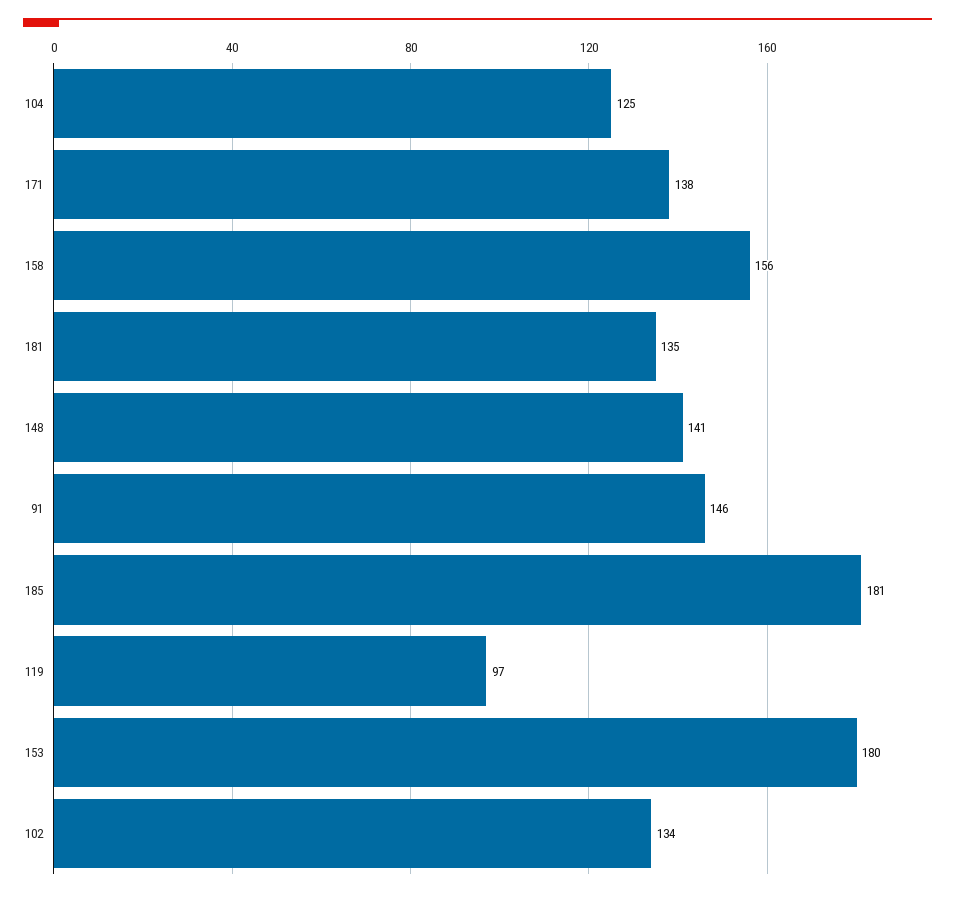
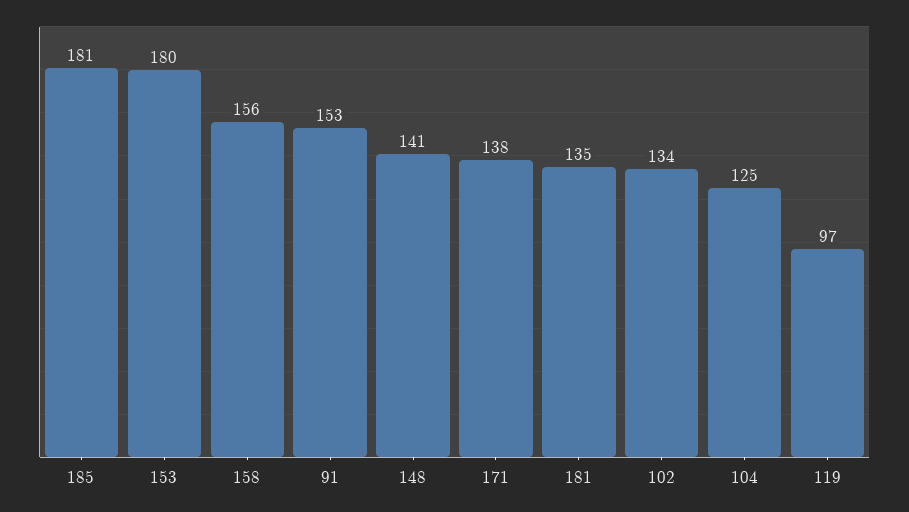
  {
    "104": 125,
    "171": 138,
    "158": 156,
    "181": 135,
    "148": 141,
-   "91": 146,
+   "91": 153,
    "185": 181,
    "119": 97,
    "153": 180,
    "102": 134
  }

